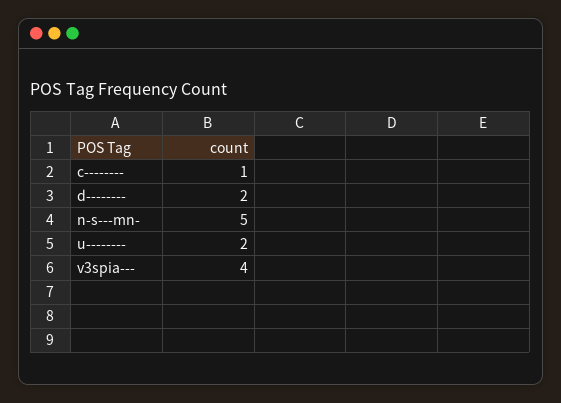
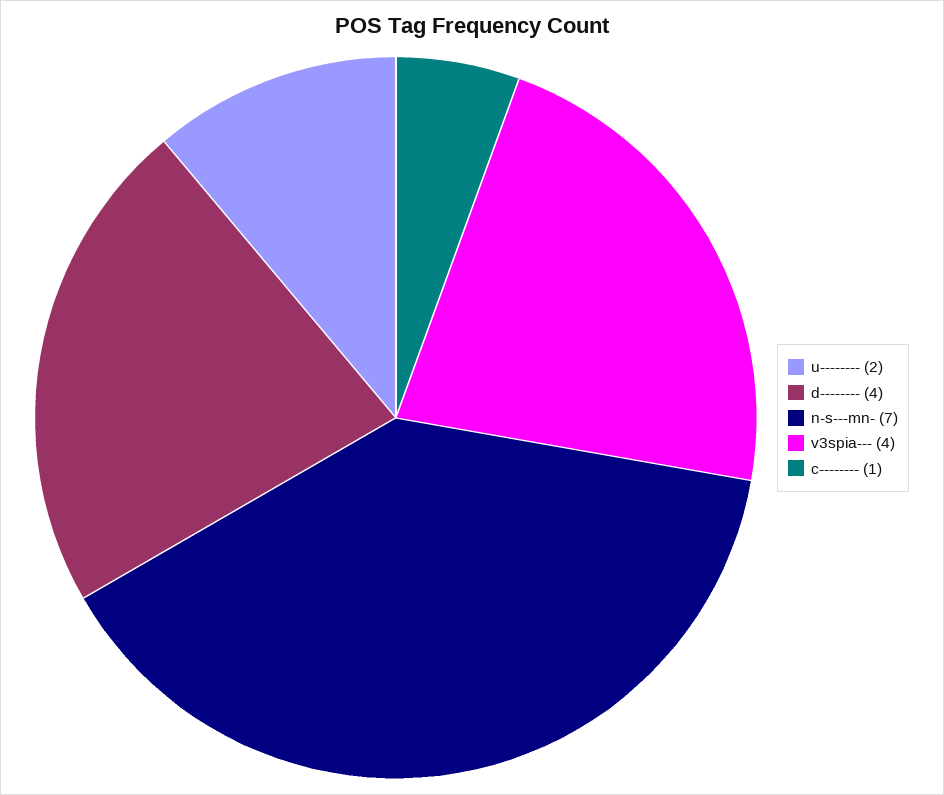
  {
    "c--------": 1,
-   "d--------": 2,
+   "d--------": 4,
-   "n-s---mn-": 5,
+   "n-s---mn-": 7,
    "u--------": 2,
    "v3spia---": 4
  }

